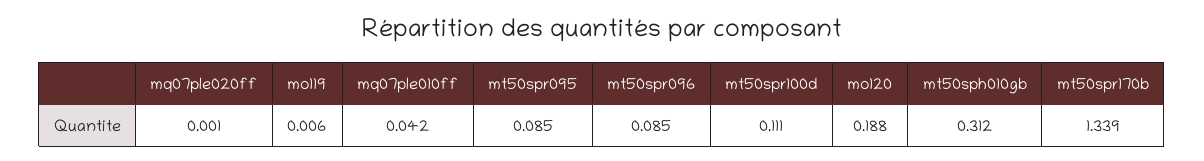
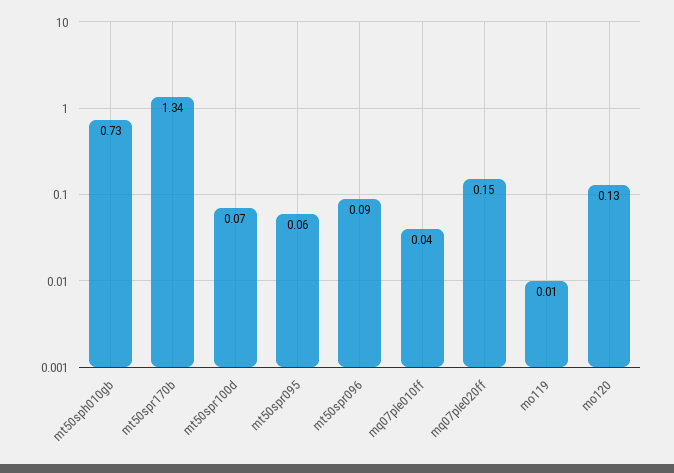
  {
-   "mq07ple020ff": 0.001,
+   "mq07ple020ff": 0.15,
    "mo119": 0.006,
    "mq07ple010ff": 0.042,
-   "mt50spr095": 0.085,
+   "mt50spr095": 0.06,
    "mt50spr096": 0.085,
-   "mt50spr100d": 0.111,
+   "mt50spr100d": 0.07,
-   "mo120": 0.188,
+   "mo120": 0.13,
-   "mt50sph010gb": 0.312,
+   "mt50sph010gb": 0.73,
    "mt50spr170b": 1.339
  }

